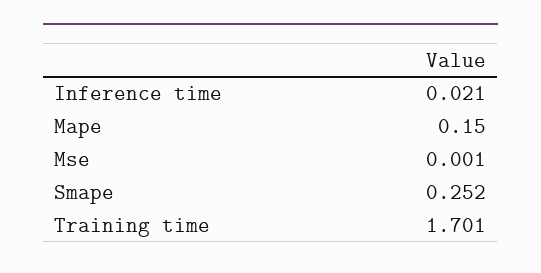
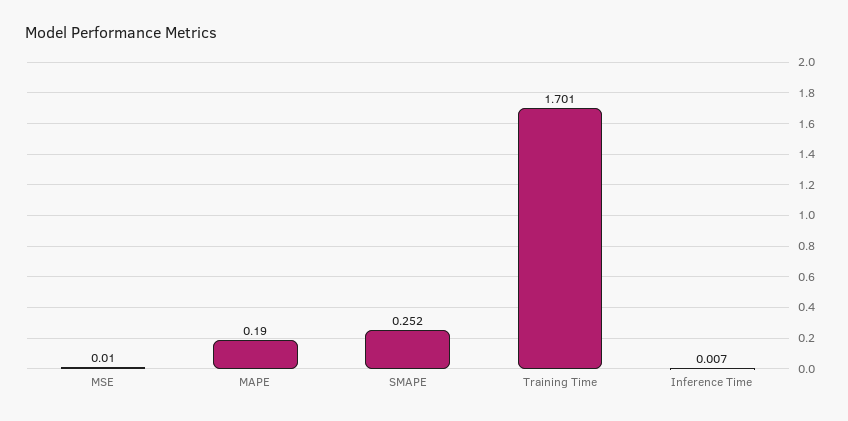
  {
-   "Inference time": 0.021,
+   "Inference time": 0.007,
-   "Mape": 0.15,
+   "Mape": 0.19,
-   "Mse": 0.001,
+   "Mse": 0.01,
    "Smape": 0.252,
    "Training time": 1.701
  }

